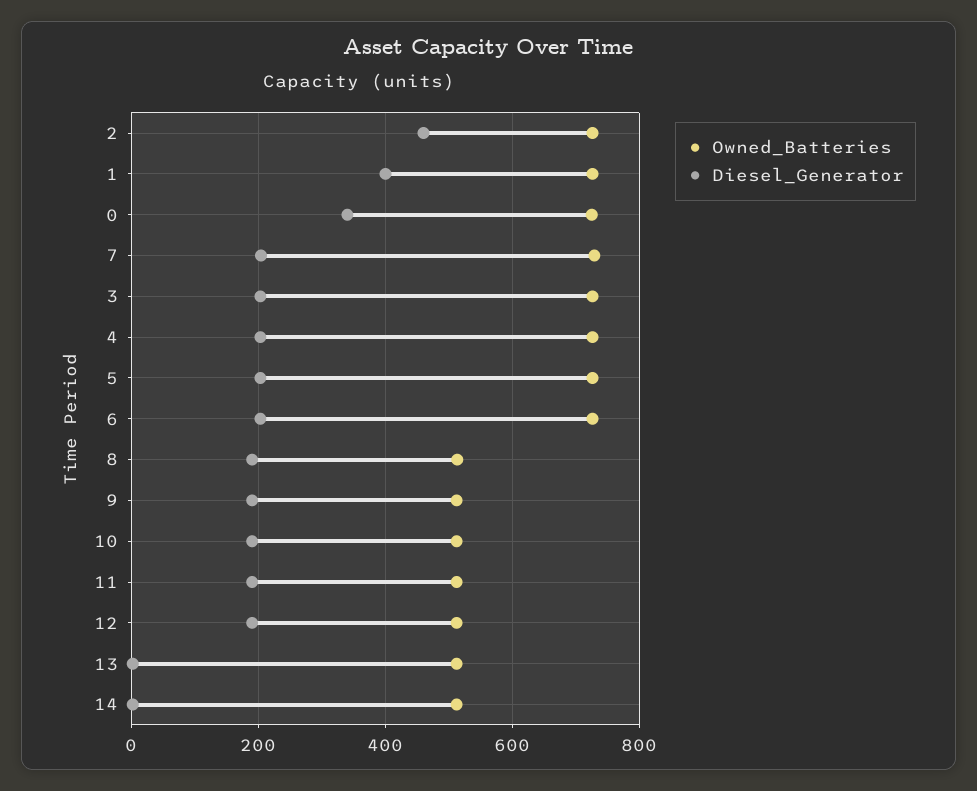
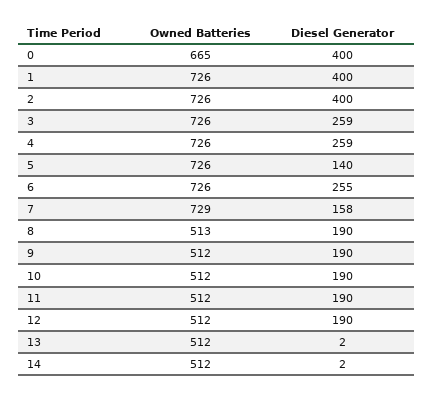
  {
    "Owned_Batteries": {
      "2": 726,
      "1": 726,
-     "0": 720,
+     "0": 665,
      "7": 729,
      "3": 726,
      "4": 726,
      "5": 726,
      "6": 726,
      "8": 513,
      "9": 512,
      "10": 512,
      "11": 512,
      "12": 512,
      "13": 512,
      "14": 512
    },
    "Diesel_Generator": {
-     "2": 460,
+     "2": 400,
      "1": 400,
-     "0": 340,
+     "0": 400,
-     "7": 200,
+     "7": 158,
-     "3": 200,
+     "3": 259,
-     "4": 200,
+     "4": 259,
-     "5": 200,
+     "5": 140,
-     "6": 200,
+     "6": 255,
      "8": 190,
      "9": 190,
      "10": 190,
      "11": 190,
      "12": 190,
      "13": 2,
      "14": 2
    }
  }

